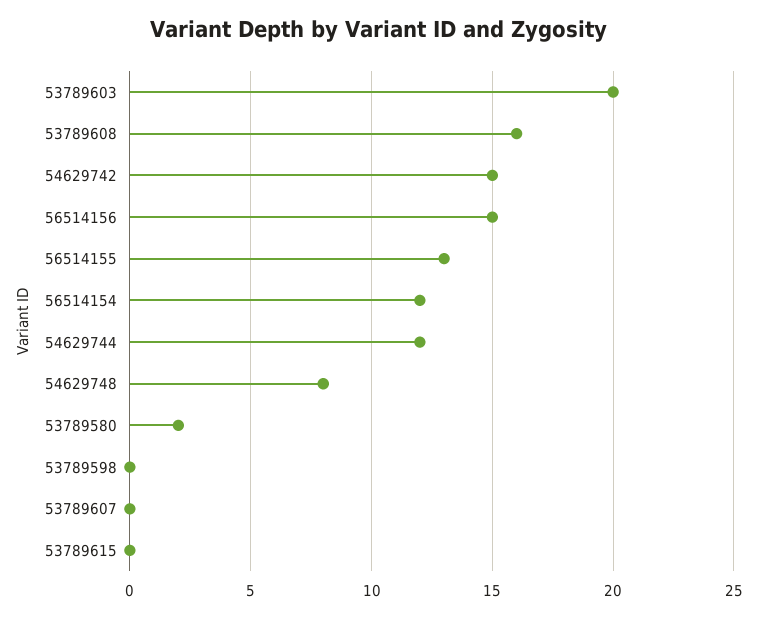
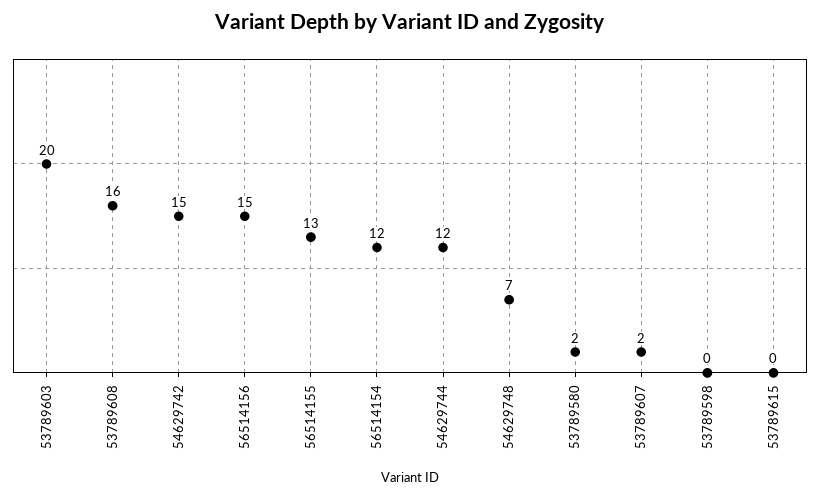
  {
    "53789603": 20,
    "53789608": 16,
    "54629742": 15,
    "56514156": 15,
    "56514155": 13,
    "56514154": 12,
    "54629744": 12,
-   "54629748": 8,
+   "54629748": 7,
    "53789580": 2,
    "53789598": 0,
-   "53789607": 0,
+   "53789607": 2,
    "53789615": 0
  }

